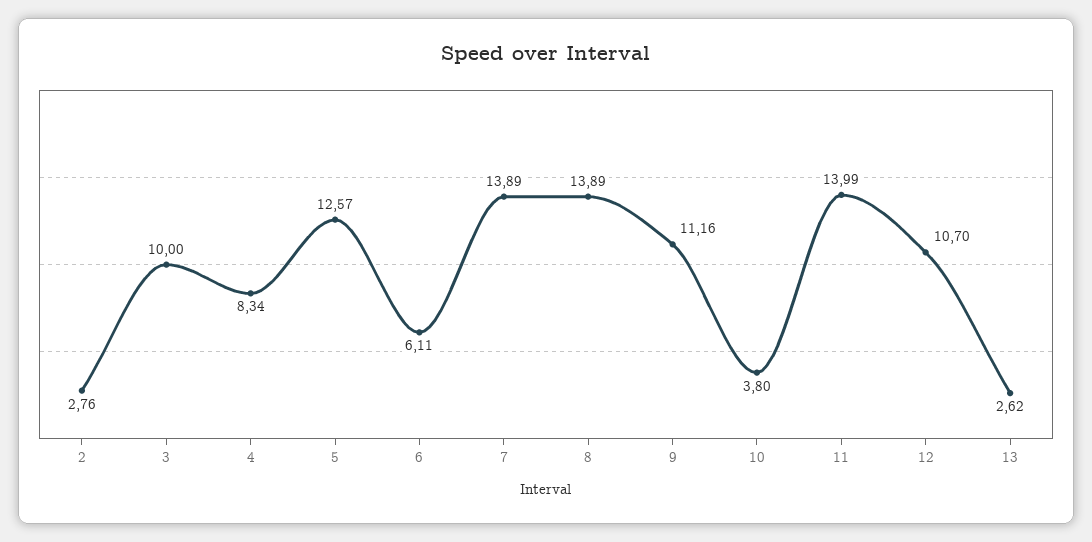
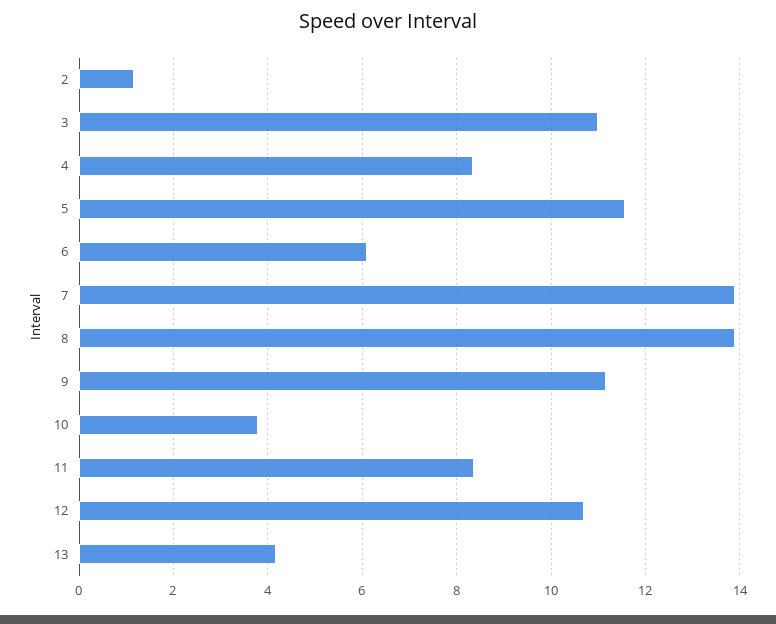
  {
-   "2": 2.76,
+   "2": 1.2,
-   "3": 10,
+   "3": 11,
    "4": 8.34,
-   "5": 12.57,
+   "5": 11.6,
    "6": 6.11,
    "7": 13.89,
    "8": 13.89,
    "9": 11.16,
    "10": 3.8,
-   "11": 13.99,
+   "11": 8.4,
    "12": 10.7,
-   "13": 2.62
+   "13": 4.2
  }

